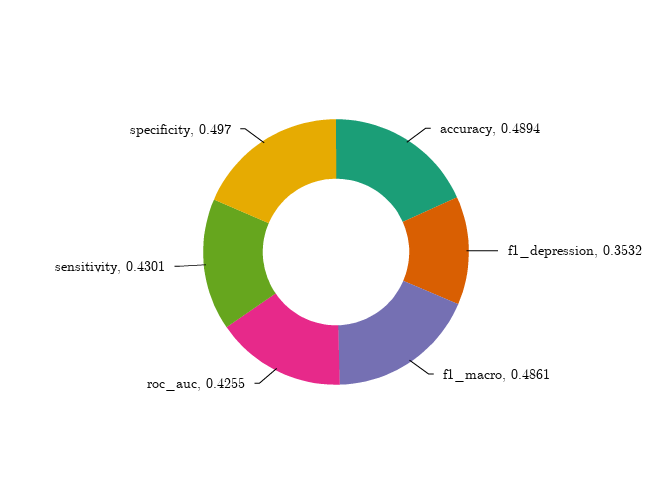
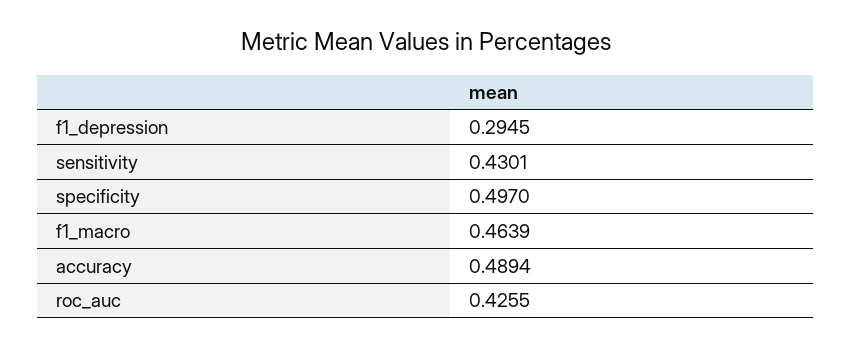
  {
    "accuracy": 0.4894,
-   "f1_depression": 0.3532,
+   "f1_depression": 0.2945,
-   "f1_macro": 0.4861,
+   "f1_macro": 0.4639,
    "roc_auc": 0.4255,
    "sensitivity": 0.4301,
    "specificity": 0.497
  }

